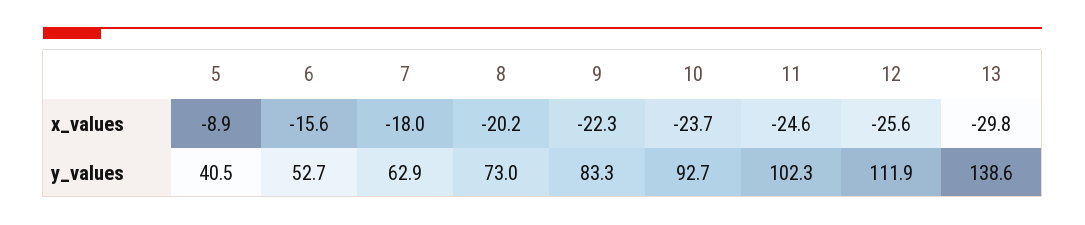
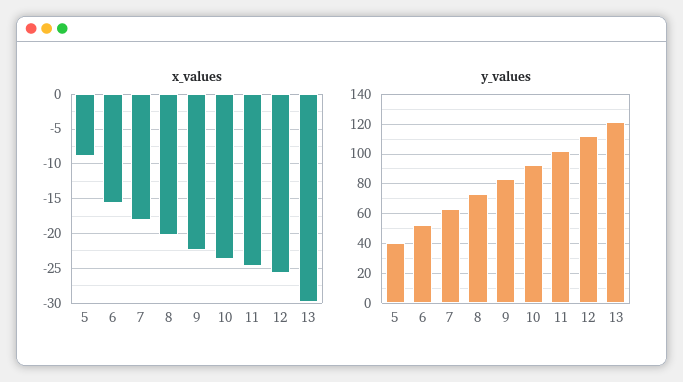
  {
    "x_values": {
      "5": -8.9,
      "6": -15.6,
      "7": -18,
      "8": -20.2,
      "9": -22.3,
      "10": -23.7,
      "11": -24.6,
      "12": -25.6,
      "13": -29.8
    },
    "y_values": {
      "5": 40.5,
      "6": 52.7,
      "7": 62.9,
      "8": 73,
      "9": 83.3,
      "10": 92.7,
      "11": 102.3,
      "12": 111.9,
-     "13": 138.6
+     "13": 120
    }
  }

